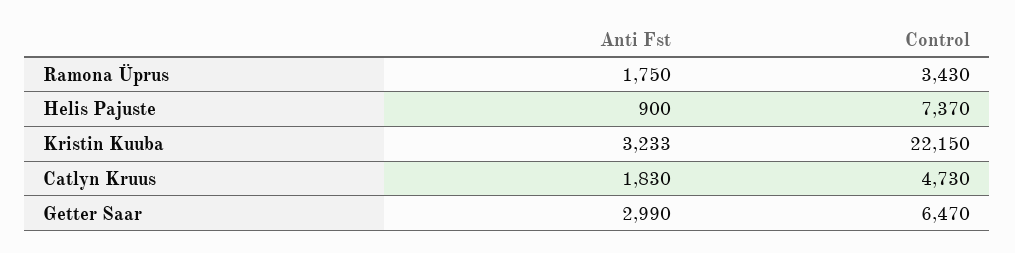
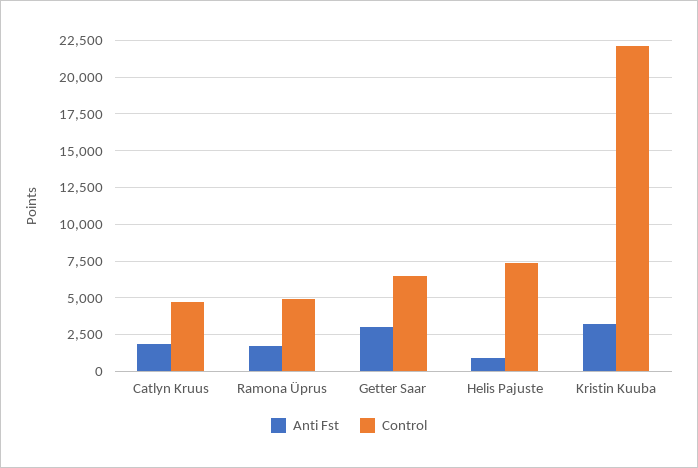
  {
    "Anti Fst": {
      "Ramona Üprus": 1750,
      "Helis Pajuste": 900,
      "Kristin Kuuba": 3233,
      "Catlyn Kruus": 1830,
      "Getter Saar": 2990
    },
    "Control": {
-     "Ramona Üprus": 3430,
+     "Ramona Üprus": 5000,
      "Helis Pajuste": 7370,
      "Kristin Kuuba": 22150,
      "Catlyn Kruus": 4730,
      "Getter Saar": 6470
    }
  }

